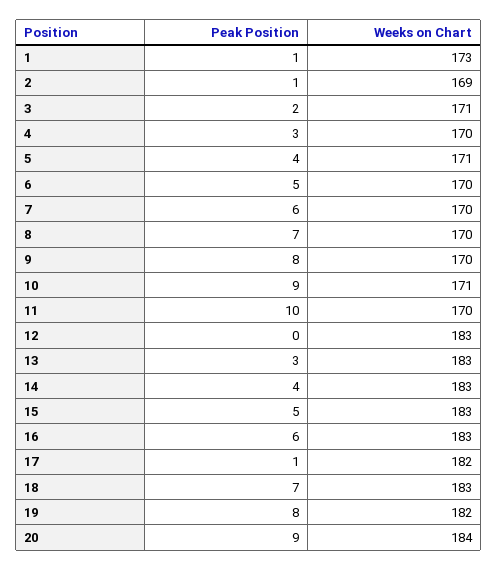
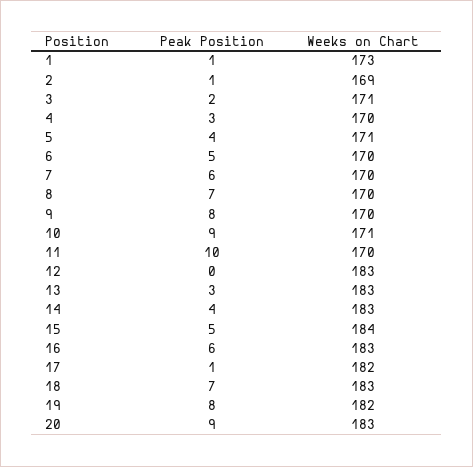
  {
    "Peak Position": {
      "1": 1,
      "2": 1,
      "3": 2,
      "4": 3,
      "5": 4,
      "6": 5,
      "7": 6,
      "8": 7,
      "9": 8,
      "10": 9,
      "11": 10,
      "12": 0,
      "13": 3,
      "14": 4,
      "15": 5,
      "16": 6,
      "17": 1,
      "18": 7,
      "19": 8,
      "20": 9
    },
    "Weeks on Chart": {
      "1": 173,
      "2": 169,
      "3": 171,
      "4": 170,
      "5": 171,
      "6": 170,
      "7": 170,
      "8": 170,
      "9": 170,
      "10": 171,
      "11": 170,
      "12": 183,
      "13": 183,
      "14": 183,
-     "15": 183,
+     "15": 184,
      "16": 183,
      "17": 182,
      "18": 183,
      "19": 182,
-     "20": 184
+     "20": 183
    }
  }

